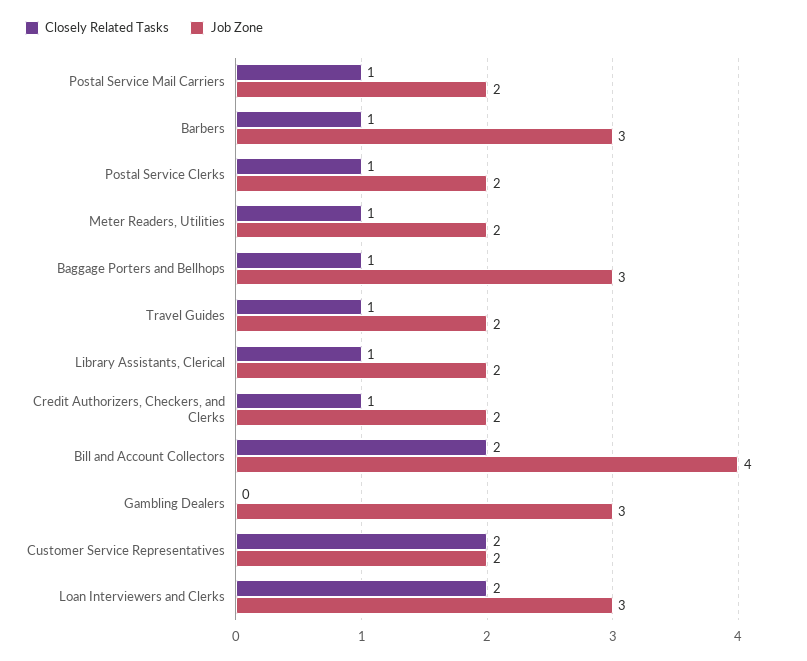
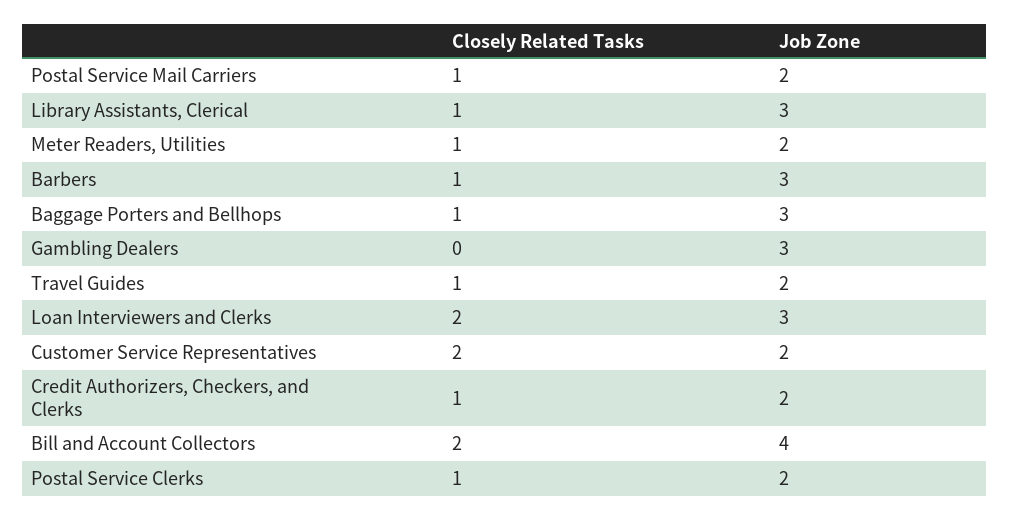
  {
    "Closely Related Tasks": {
      "Postal Service Mail Carriers": 1,
      "Barbers": 1,
      "Postal Service Clerks": 1,
      "Meter Readers, Utilities": 1,
      "Baggage Porters and Bellhops": 1,
      "Travel Guides": 1,
      "Library Assistants, Clerical": 1,
      "Credit Authorizers, Checkers, and Clerks": 1,
      "Bill and Account Collectors": 2,
      "Gambling Dealers": 0,
      "Customer Service Representatives": 2,
      "Loan Interviewers and Clerks": 2
    },
    "Job Zone": {
      "Postal Service Mail Carriers": 2,
      "Barbers": 3,
      "Postal Service Clerks": 2,
      "Meter Readers, Utilities": 2,
      "Baggage Porters and Bellhops": 3,
      "Travel Guides": 2,
-     "Library Assistants, Clerical": 2,
+     "Library Assistants, Clerical": 3,
      "Credit Authorizers, Checkers, and Clerks": 2,
      "Bill and Account Collectors": 4,
      "Gambling Dealers": 3,
      "Customer Service Representatives": 2,
      "Loan Interviewers and Clerks": 3
    }
  }

